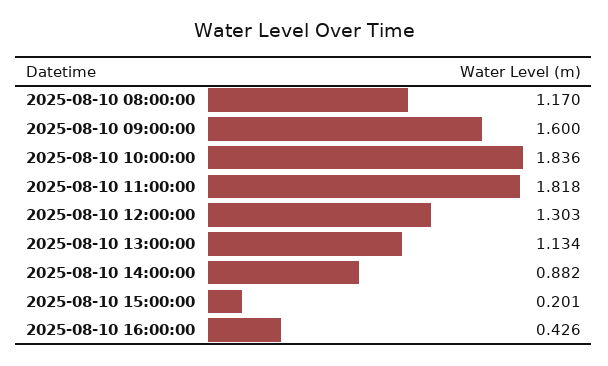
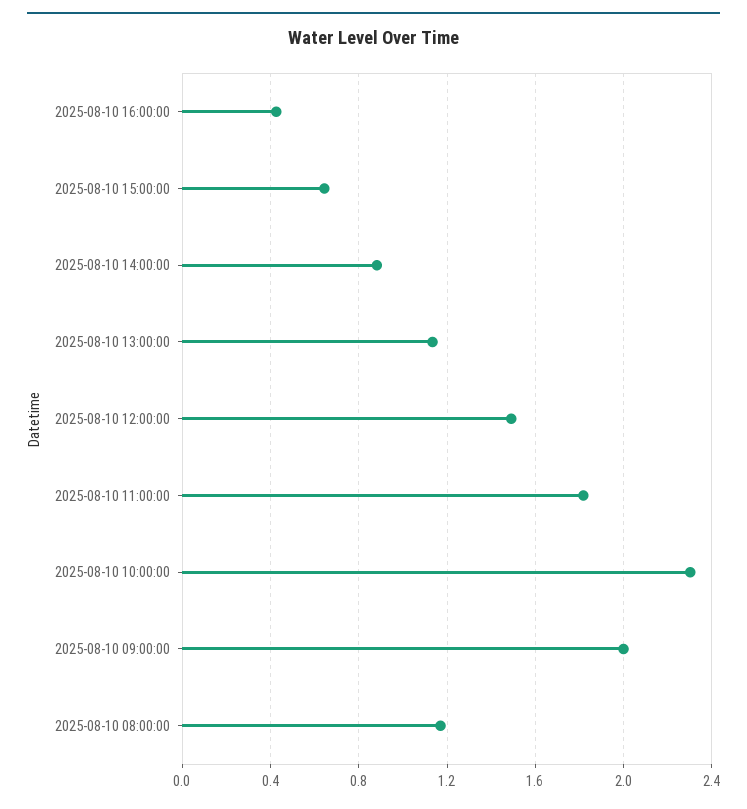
  {
    "2025-08-10 08:00:00": 1.17,
-   "2025-08-10 09:00:00": 1.6,
+   "2025-08-10 09:00:00": 2,
-   "2025-08-10 10:00:00": 1.836,
+   "2025-08-10 10:00:00": 2.3,
    "2025-08-10 11:00:00": 1.818,
-   "2025-08-10 12:00:00": 1.303,
+   "2025-08-10 12:00:00": 1.5,
    "2025-08-10 13:00:00": 1.134,
    "2025-08-10 14:00:00": 0.882,
-   "2025-08-10 15:00:00": 0.201,
+   "2025-08-10 15:00:00": 0.65,
    "2025-08-10 16:00:00": 0.426
  }

